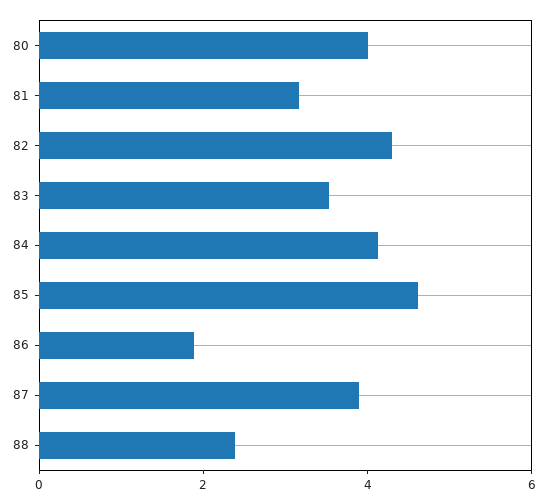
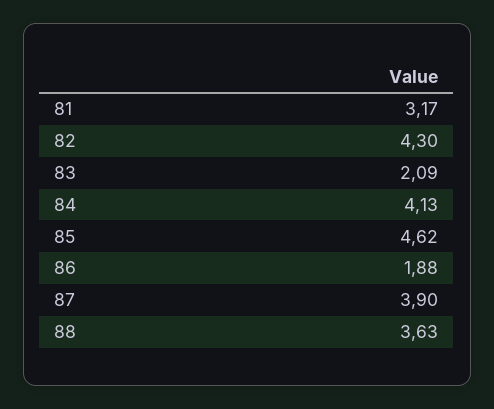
  {
-   "80": 4,
    "81": 3.17,
    "82": 4.3,
-   "83": 3.5,
+   "83": 2.09,
    "84": 4.13,
    "85": 4.62,
    "86": 1.88,
    "87": 3.9,
-   "88": 2.5
+   "88": 3.63
  }

